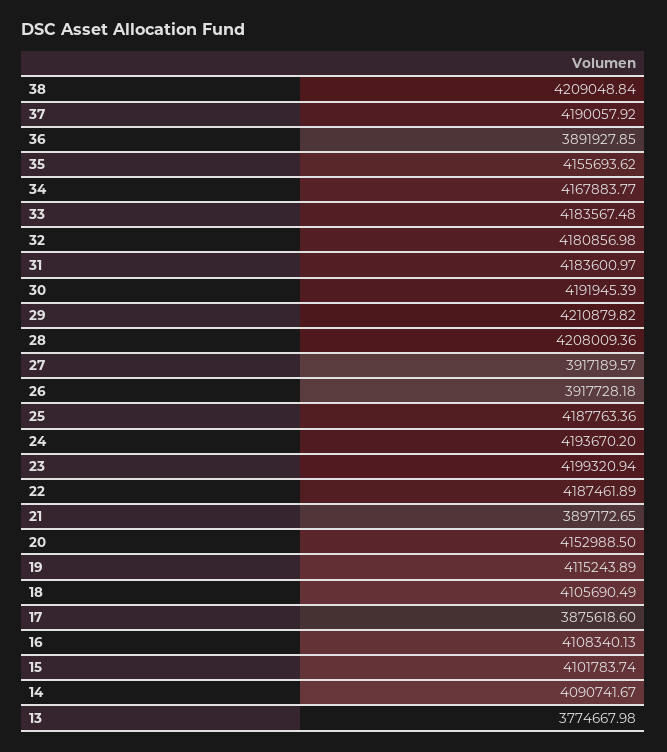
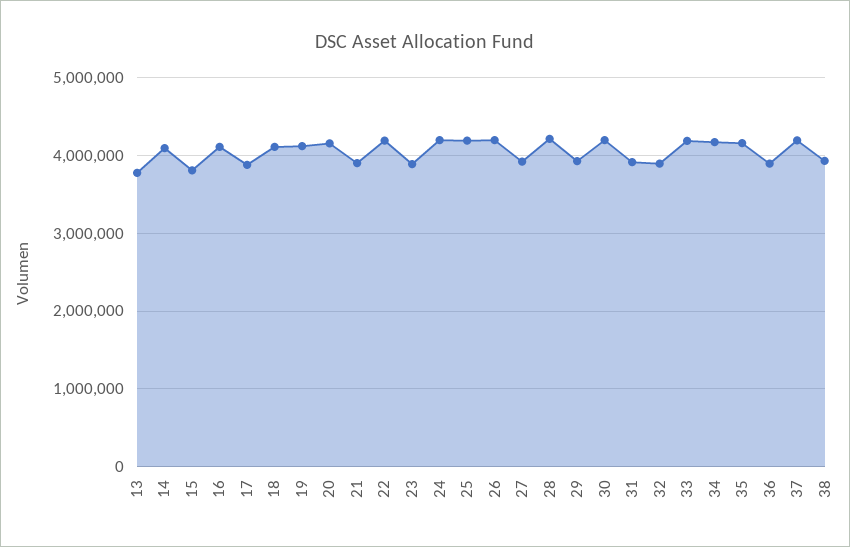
  {
-   "38": 4209048.84,
+   "38": 3900000,
    "37": 4190057.92,
    "36": 3891927.85,
    "35": 4155693.62,
    "34": 4167883.77,
    "33": 4183567.48,
-   "32": 4180856.98,
+   "32": 3900000,
-   "31": 4183600.97,
+   "31": 3900000,
    "30": 4191945.39,
-   "29": 4210879.82,
+   "29": 3900000,
    "28": 4208009.36,
    "27": 3917189.57,
-   "26": 3917728.18,
+   "26": 4200000,
    "25": 4187763.36,
    "24": 4193670.2,
-   "23": 4199320.94,
+   "23": 3900000,
    "22": 4187461.89,
    "21": 3897172.65,
    "20": 4152988.5,
    "19": 4115243.89,
    "18": 4105690.49,
    "17": 3875618.6,
    "16": 4108340.13,
-   "15": 4101783.74,
+   "15": 3800000,
    "14": 4090741.67,
    "13": 3774667.98
  }

